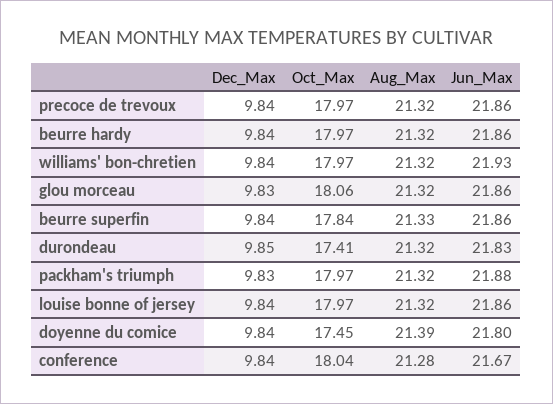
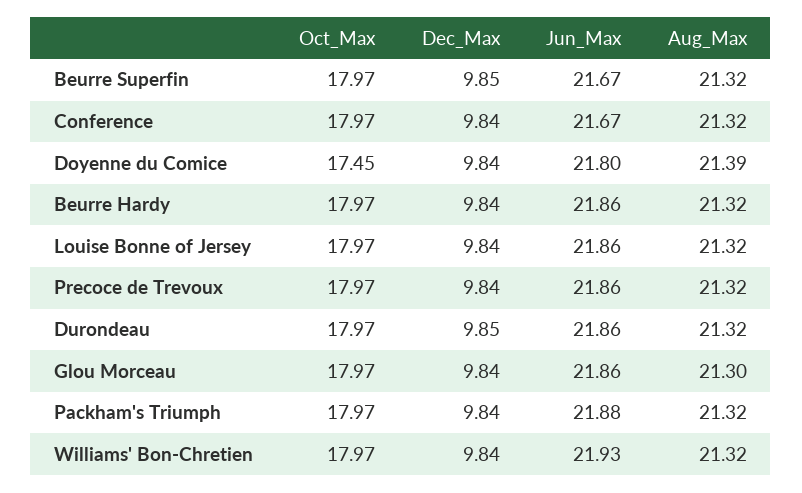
  {
    "Dec_Max": {
      "precoce de trevoux": 9.84,
      "beurre hardy": 9.84,
      "williams' bon-chretien": 9.84,
-     "glou morceau": 9.83,
+     "glou morceau": 9.84,
-     "beurre superfin": 9.84,
+     "beurre superfin": 9.85,
      "durondeau": 9.85,
-     "packham's triumph": 9.83,
+     "packham's triumph": 9.84,
      "louise bonne of jersey": 9.84,
      "doyenne du comice": 9.84,
      "conference": 9.84
    },
    "Oct_Max": {
      "precoce de trevoux": 17.97,
      "beurre hardy": 17.97,
      "williams' bon-chretien": 17.97,
-     "glou morceau": 18.06,
+     "glou morceau": 17.97,
-     "beurre superfin": 17.84,
+     "beurre superfin": 17.97,
-     "durondeau": 17.41,
+     "durondeau": 17.97,
      "packham's triumph": 17.97,
      "louise bonne of jersey": 17.97,
      "doyenne du comice": 17.45,
-     "conference": 18.04
+     "conference": 17.97
    },
    "Aug_Max": {
      "precoce de trevoux": 21.32,
      "beurre hardy": 21.32,
      "williams' bon-chretien": 21.32,
-     "glou morceau": 21.32,
+     "glou morceau": 21.3,
-     "beurre superfin": 21.33,
+     "beurre superfin": 21.32,
      "durondeau": 21.32,
      "packham's triumph": 21.32,
      "louise bonne of jersey": 21.32,
      "doyenne du comice": 21.39,
-     "conference": 21.28
+     "conference": 21.32
    },
    "Jun_Max": {
      "precoce de trevoux": 21.86,
      "beurre hardy": 21.86,
      "williams' bon-chretien": 21.93,
      "glou morceau": 21.86,
-     "beurre superfin": 21.86,
+     "beurre superfin": 21.67,
-     "durondeau": 21.83,
+     "durondeau": 21.86,
      "packham's triumph": 21.88,
      "louise bonne of jersey": 21.86,
      "doyenne du comice": 21.8,
      "conference": 21.67
    }
  }

